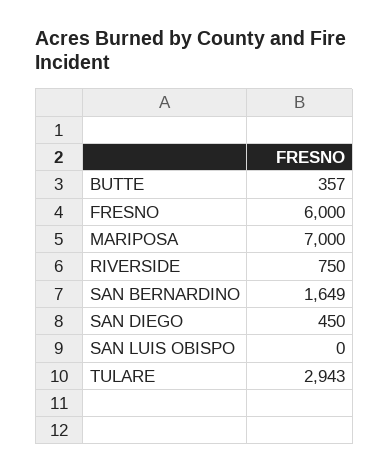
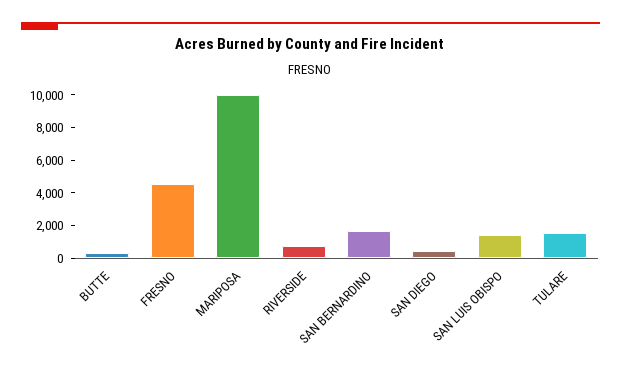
  {
    "BUTTE": 357,
-   "FRESNO": 6000,
+   "FRESNO": 4500,
-   "MARIPOSA": 7000,
+   "MARIPOSA": 10000,
    "RIVERSIDE": 750,
    "SAN BERNARDINO": 1649,
    "SAN DIEGO": 450,
-   "SAN LUIS OBISPO": 0,
+   "SAN LUIS OBISPO": 1500,
-   "TULARE": 2943
+   "TULARE": 1500
  }

